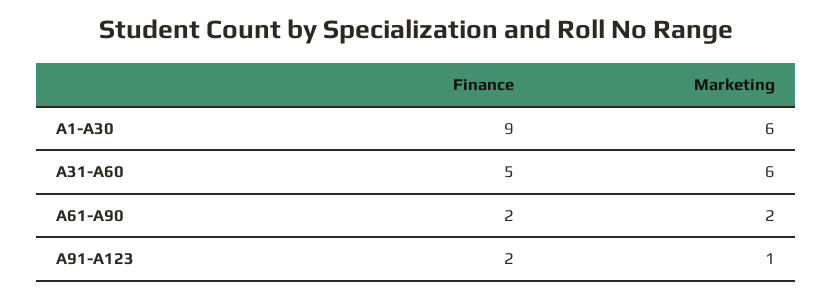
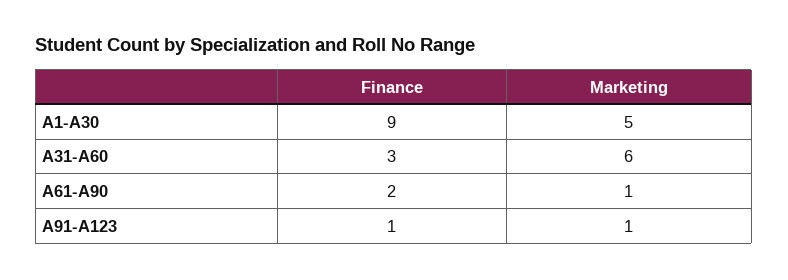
  {
    "Finance": {
      "A1-A30": 9,
-     "A31-A60": 5,
+     "A31-A60": 3,
      "A61-A90": 2,
-     "A91-A123": 2
+     "A91-A123": 1
    },
    "Marketing": {
-     "A1-A30": 6,
+     "A1-A30": 5,
      "A31-A60": 6,
-     "A61-A90": 2,
+     "A61-A90": 1,
      "A91-A123": 1
    }
  }

